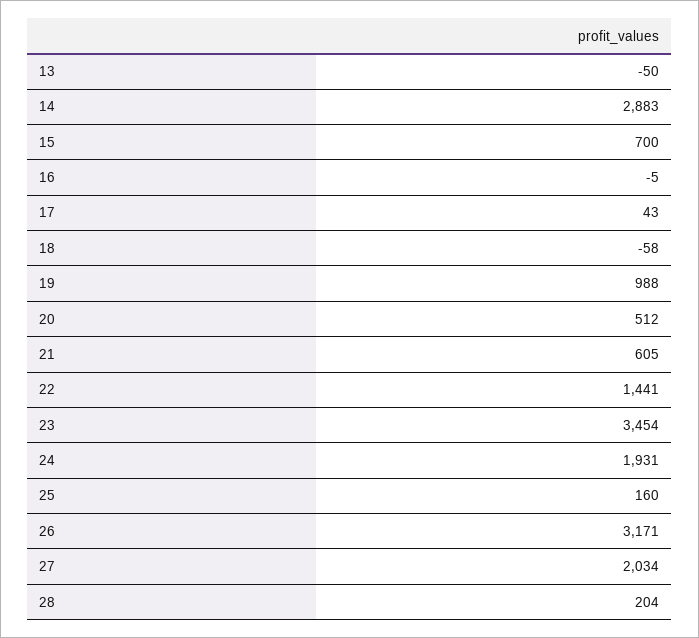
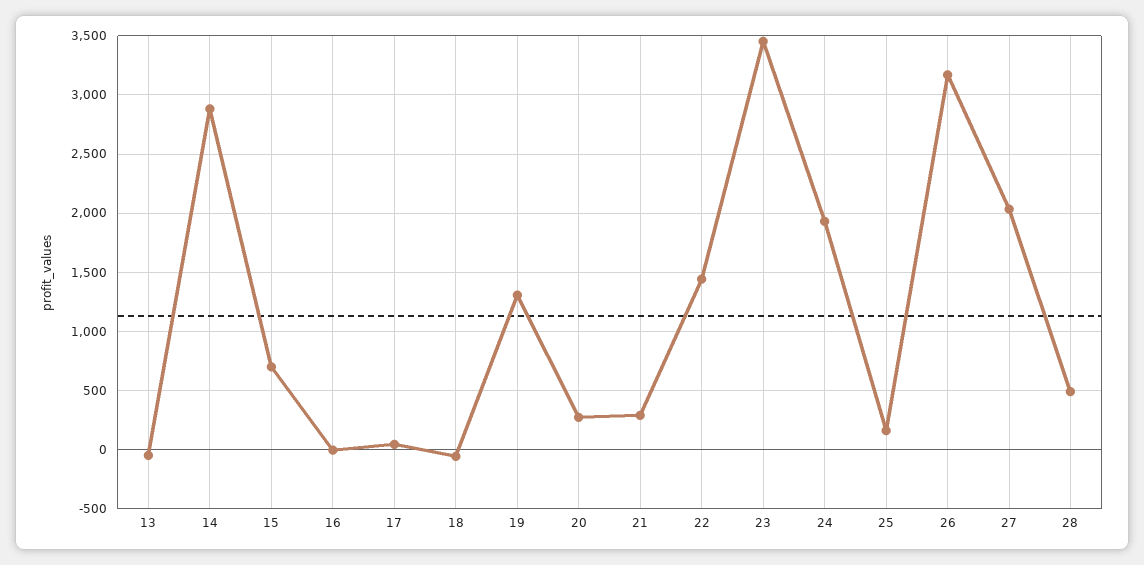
  {
    "13": -50,
    "14": 2883,
    "15": 700,
    "16": -5,
    "17": 43,
    "18": -58,
-   "19": 988,
+   "19": 1300,
-   "20": 512,
+   "20": 300,
-   "21": 605,
+   "21": 300,
    "22": 1441,
    "23": 3454,
    "24": 1931,
    "25": 160,
    "26": 3171,
    "27": 2034,
-   "28": 204
+   "28": 500
  }

